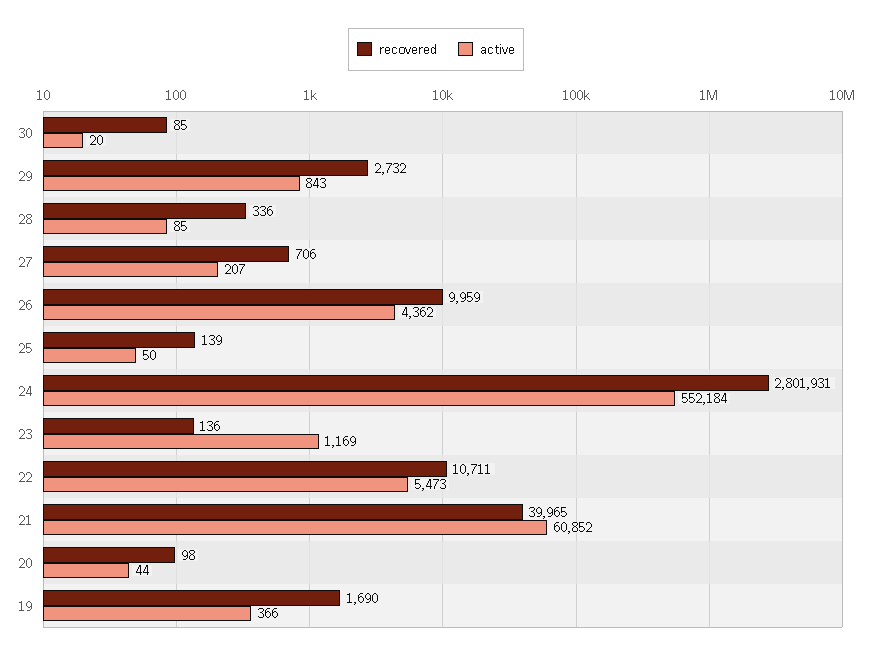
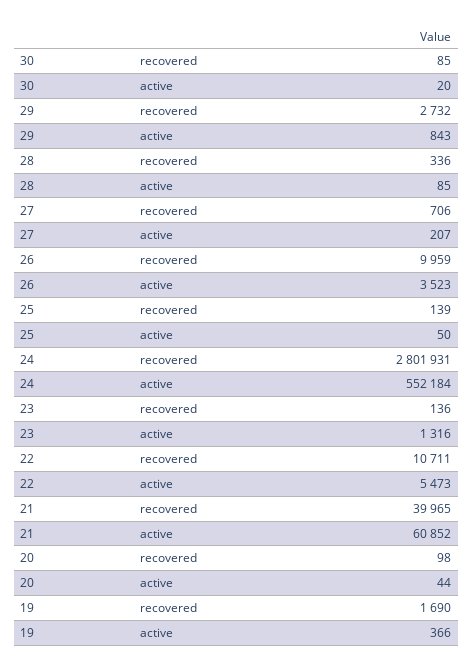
  {
    "recovered": {
      "30": 85,
      "29": 2732,
      "28": 336,
      "27": 706,
      "26": 9959,
      "25": 139,
      "24": 2801931,
      "23": 136,
      "22": 10711,
      "21": 39965,
      "20": 98,
      "19": 1690
    },
    "active": {
      "30": 20,
      "29": 843,
      "28": 85,
      "27": 207,
-     "26": 4362,
+     "26": 3523,
      "25": 50,
      "24": 552184,
-     "23": 1169,
+     "23": 1316,
      "22": 5473,
      "21": 60852,
      "20": 44,
      "19": 366
    }
  }

